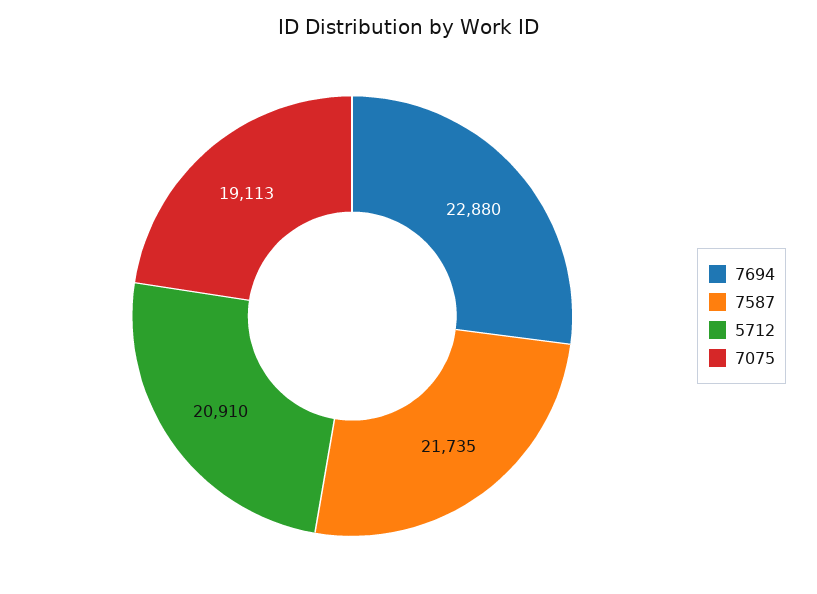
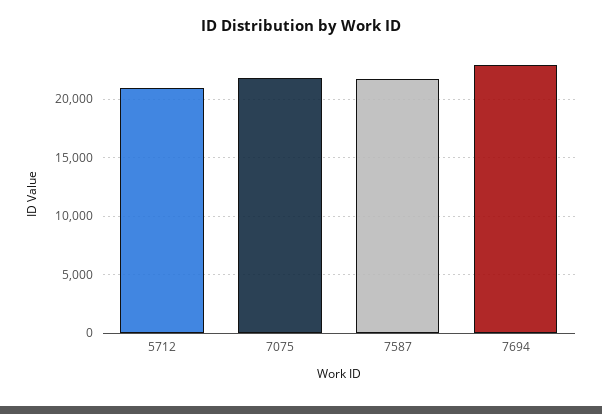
  {
    "7694": 22880,
    "7587": 21735,
    "5712": 20910,
-   "7075": 19113
+   "7075": 22000
  }

